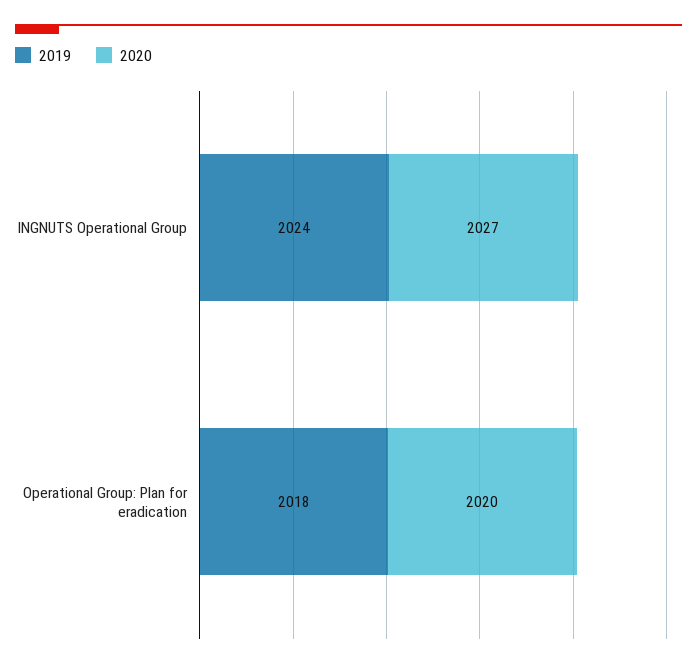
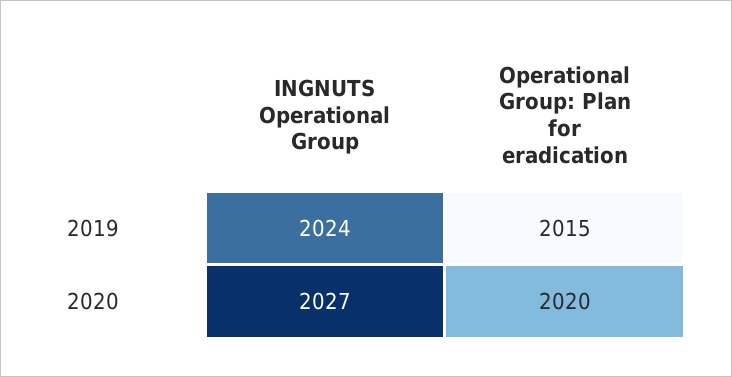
  {
    "2019": {
      "INGNUTS Operational Group": 2024,
-     "Operational Group: Plan for eradication": 2018
+     "Operational Group: Plan for eradication": 2015
    },
    "2020": {
      "INGNUTS Operational Group": 2027,
      "Operational Group: Plan for eradication": 2020
    }
  }

